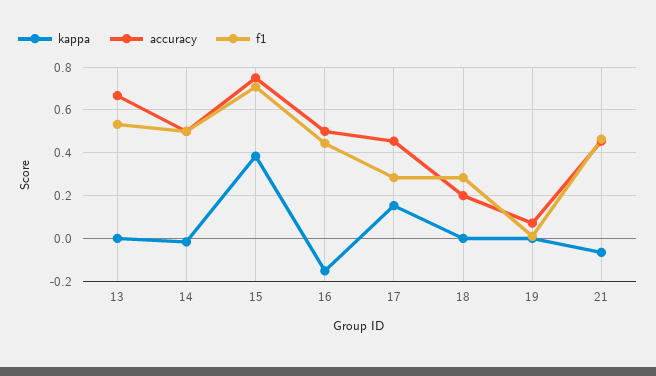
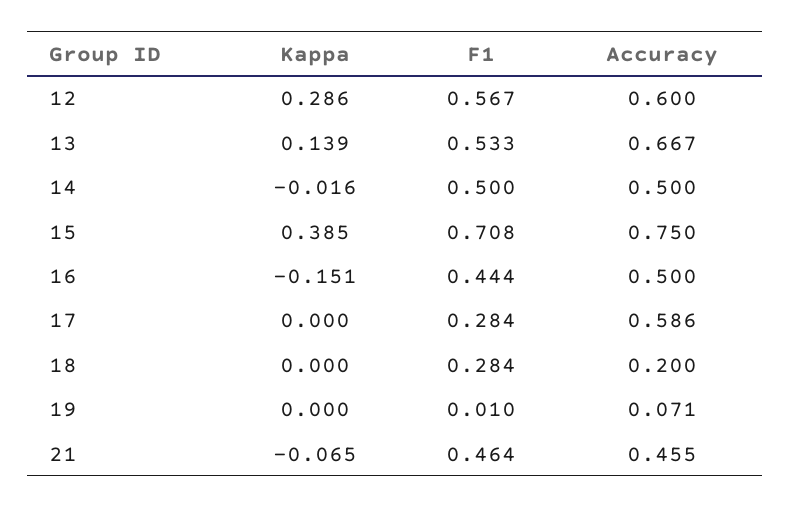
  {
    "kappa": {
-     "13": 0,
+     "13": 0.139,
      "14": -0.016,
      "15": 0.385,
      "16": -0.151,
-     "17": 0.15,
+     "17": 0,
      "18": 0,
      "19": 0,
-     "21": -0.065
+     "21": -0.065,
+     "12": 0.286
    },
    "accuracy": {
      "13": 0.667,
      "14": 0.5,
      "15": 0.75,
      "16": 0.5,
-     "17": 0.45,
+     "17": 0.586,
      "18": 0.2,
      "19": 0.071,
-     "21": 0.455
+     "21": 0.455,
+     "12": 0.6
    },
    "f1": {
      "13": 0.533,
      "14": 0.5,
      "15": 0.708,
      "16": 0.444,
      "17": 0.284,
      "18": 0.284,
      "19": 0.01,
-     "21": 0.464
+     "21": 0.464,
+     "12": 0.567
    }
  }

